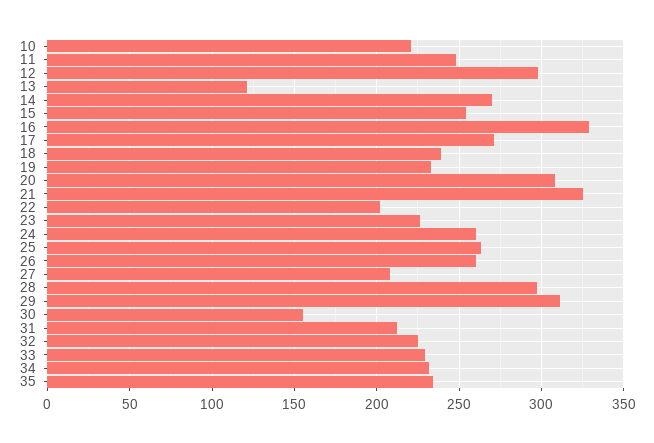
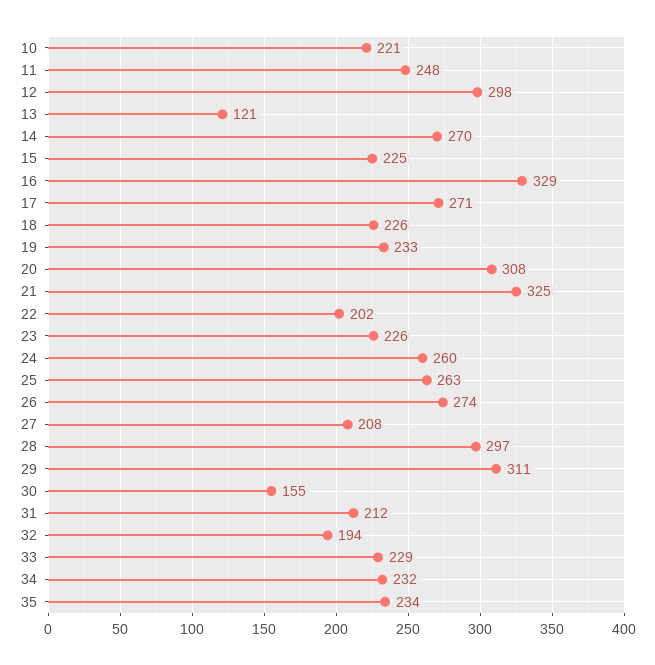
  {
    "10": 221,
    "11": 248,
    "12": 298,
    "13": 121,
    "14": 270,
-   "15": 255,
+   "15": 225,
    "16": 329,
    "17": 271,
-   "18": 240,
+   "18": 226,
    "19": 233,
    "20": 308,
    "21": 325,
    "22": 202,
    "23": 226,
    "24": 260,
    "25": 263,
-   "26": 260,
+   "26": 274,
    "27": 208,
    "28": 297,
    "29": 311,
    "30": 155,
    "31": 212,
-   "32": 225,
+   "32": 194,
    "33": 229,
    "34": 232,
    "35": 234
  }

